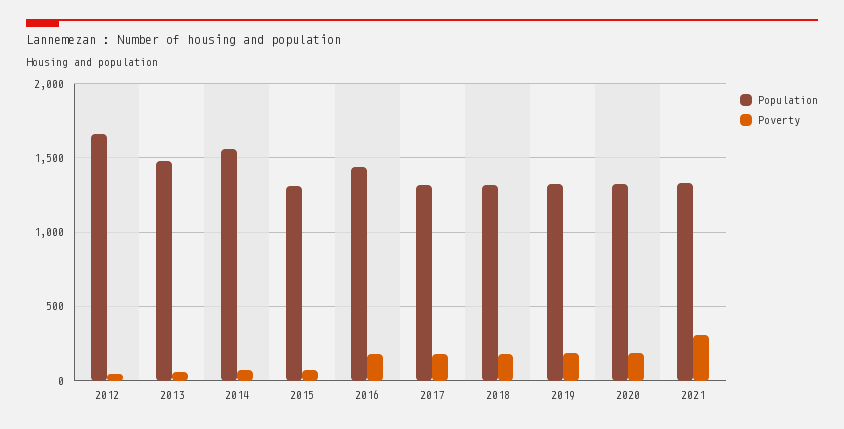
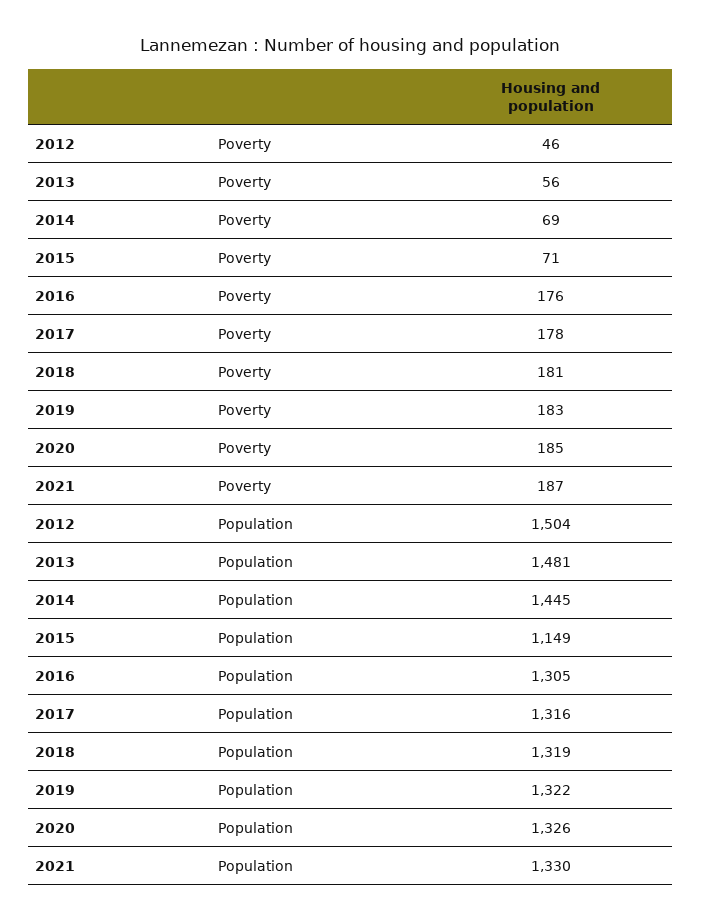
  {
    "Population": {
-     "2012": 1650,
+     "2012": 1504,
      "2013": 1481,
-     "2014": 1550,
+     "2014": 1445,
-     "2015": 1300,
+     "2015": 1149,
-     "2016": 1450,
+     "2016": 1305,
      "2017": 1316,
      "2018": 1319,
      "2019": 1322,
      "2020": 1326,
      "2021": 1330
    },
    "Poverty": {
      "2012": 46,
      "2013": 56,
      "2014": 69,
      "2015": 71,
      "2016": 176,
      "2017": 178,
      "2018": 181,
      "2019": 183,
      "2020": 185,
-     "2021": 300
+     "2021": 187
    }
  }

